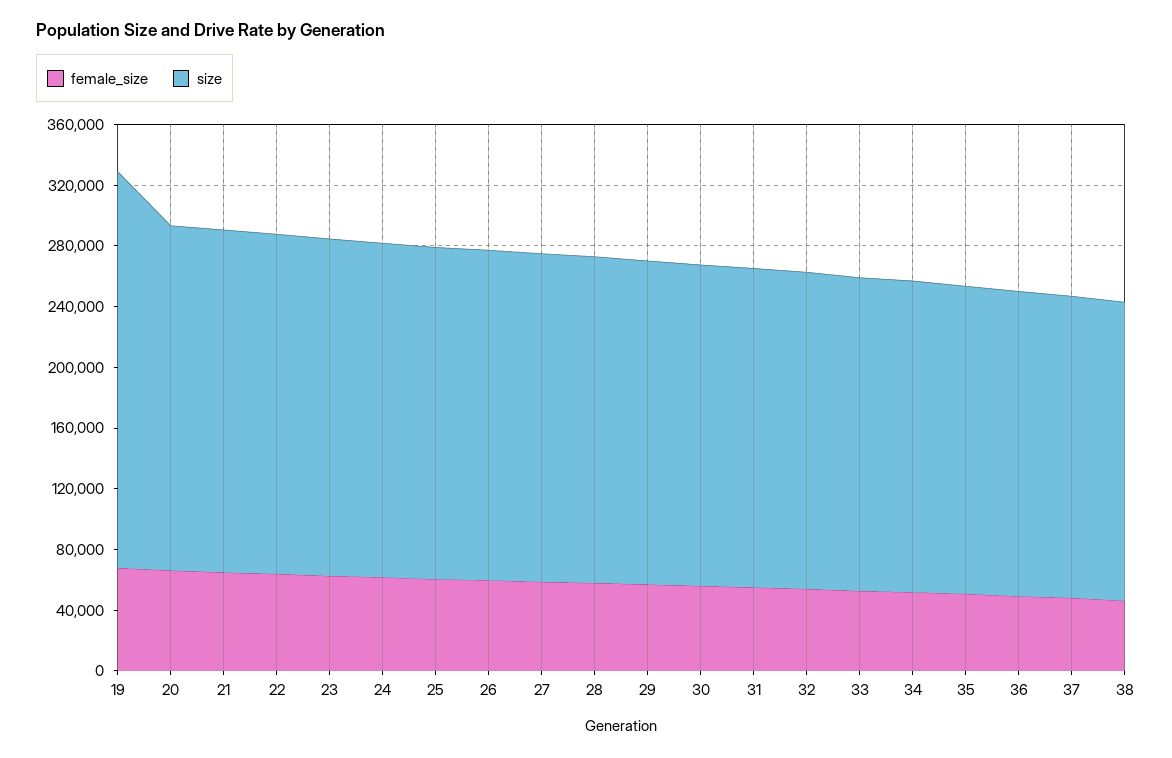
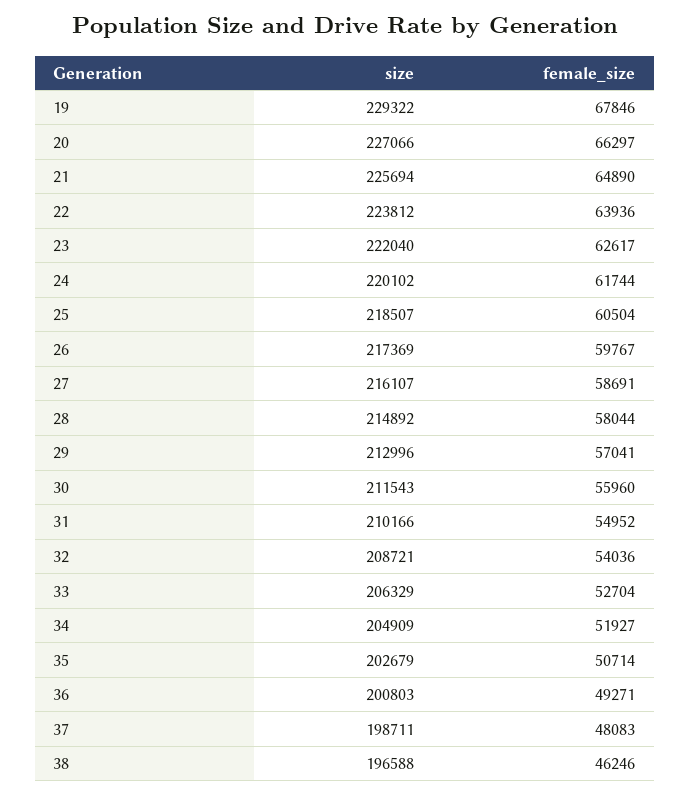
  {
    "female_size": {
      "19": 67846,
      "20": 66297,
      "21": 64890,
      "22": 63936,
      "23": 62617,
      "24": 61744,
      "25": 60504,
      "26": 59767,
      "27": 58691,
      "28": 58044,
      "29": 57041,
      "30": 55960,
      "31": 54952,
      "32": 54036,
      "33": 52704,
      "34": 51927,
      "35": 50714,
      "36": 49271,
      "37": 48083,
      "38": 46246
    },
    "size": {
-     "19": 260000,
+     "19": 229322,
      "20": 227066,
      "21": 225694,
      "22": 223812,
      "23": 222040,
      "24": 220102,
      "25": 218507,
      "26": 217369,
      "27": 216107,
      "28": 214892,
      "29": 212996,
      "30": 211543,
      "31": 210166,
      "32": 208721,
      "33": 206329,
      "34": 204909,
      "35": 202679,
      "36": 200803,
      "37": 198711,
      "38": 196588
    }
  }

